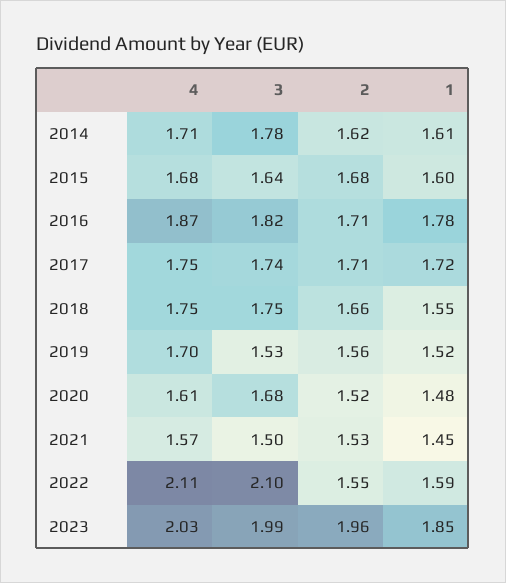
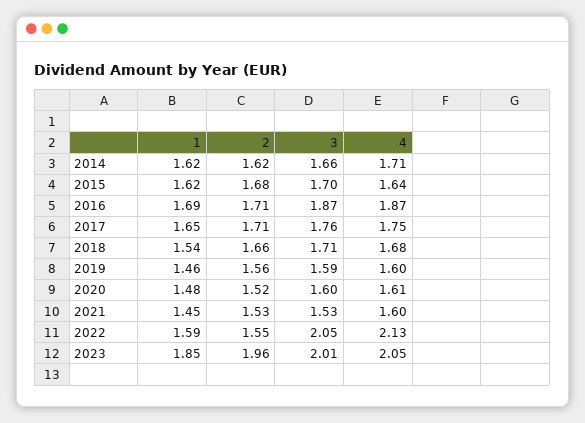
  {
    "4": {
      "2014": 1.71,
-     "2015": 1.68,
+     "2015": 1.64,
      "2016": 1.87,
      "2017": 1.75,
-     "2018": 1.75,
+     "2018": 1.68,
-     "2019": 1.7,
+     "2019": 1.6,
      "2020": 1.61,
-     "2021": 1.57,
+     "2021": 1.6,
-     "2022": 2.11,
+     "2022": 2.13,
-     "2023": 2.03
+     "2023": 2.05
    },
    "3": {
-     "2014": 1.78,
+     "2014": 1.66,
-     "2015": 1.64,
+     "2015": 1.7,
-     "2016": 1.82,
+     "2016": 1.87,
-     "2017": 1.74,
+     "2017": 1.76,
-     "2018": 1.75,
+     "2018": 1.71,
-     "2019": 1.53,
+     "2019": 1.59,
-     "2020": 1.68,
+     "2020": 1.6,
-     "2021": 1.5,
+     "2021": 1.53,
-     "2022": 2.1,
+     "2022": 2.05,
-     "2023": 1.99
+     "2023": 2.01
    },
    "2": {
      "2014": 1.62,
      "2015": 1.68,
      "2016": 1.71,
      "2017": 1.71,
      "2018": 1.66,
      "2019": 1.56,
      "2020": 1.52,
      "2021": 1.53,
      "2022": 1.55,
      "2023": 1.96
    },
    "1": {
-     "2014": 1.61,
+     "2014": 1.62,
-     "2015": 1.6,
+     "2015": 1.62,
-     "2016": 1.78,
+     "2016": 1.69,
-     "2017": 1.72,
+     "2017": 1.65,
-     "2018": 1.55,
+     "2018": 1.54,
-     "2019": 1.52,
+     "2019": 1.46,
      "2020": 1.48,
      "2021": 1.45,
      "2022": 1.59,
      "2023": 1.85
    }
  }

